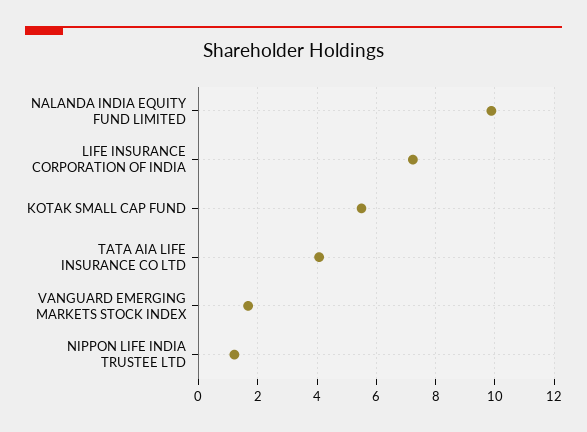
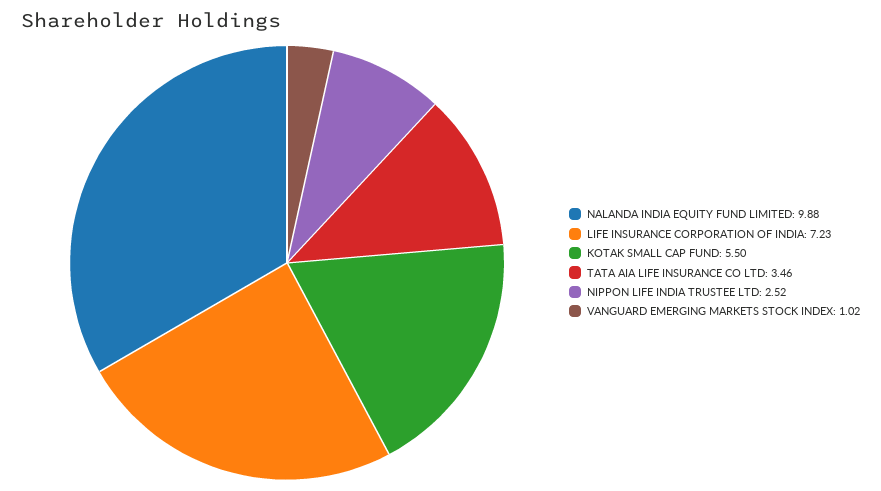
  {
    "NALANDA INDIA EQUITY FUND LIMITED": 9.88,
    "LIFE INSURANCE CORPORATION OF INDIA": 7.23,
    "KOTAK SMALL CAP FUND": 5.5,
-   "TATA AIA LIFE INSURANCE CO LTD": 4,
+   "TATA AIA LIFE INSURANCE CO LTD": 3.46,
-   "VANGUARD EMERGING MARKETS STOCK INDEX": 1.75,
+   "VANGUARD EMERGING MARKETS STOCK INDEX": 1.02,
-   "NIPPON LIFE INDIA TRUSTEE LTD": 1.25
+   "NIPPON LIFE INDIA TRUSTEE LTD": 2.52
  }

